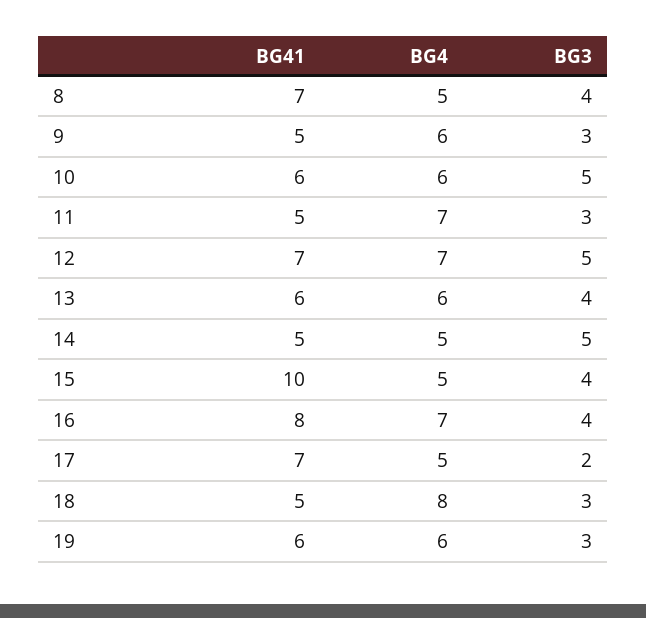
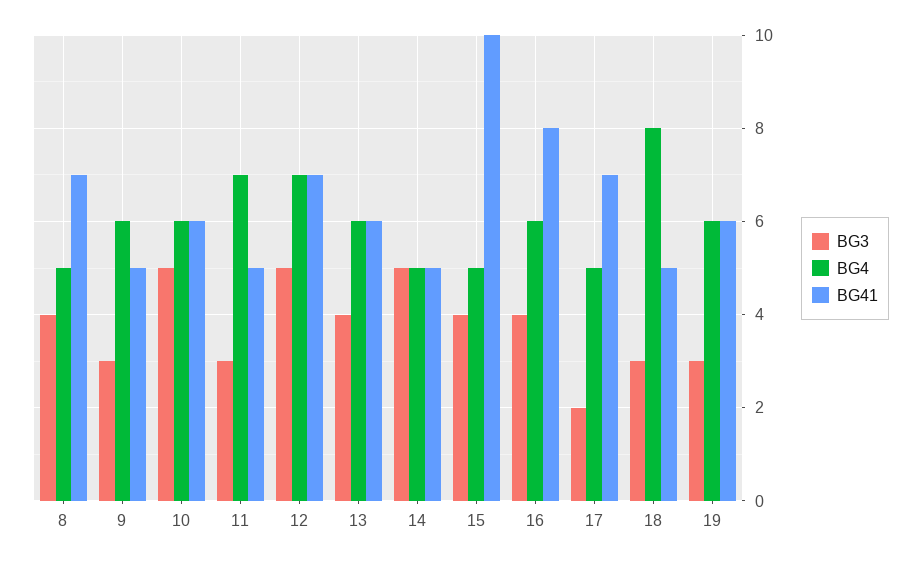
  {
    "BG41": {
      "8": 7,
      "9": 5,
      "10": 6,
      "11": 5,
      "12": 7,
      "13": 6,
      "14": 5,
      "15": 10,
      "16": 8,
      "17": 7,
      "18": 5,
      "19": 6
    },
    "BG4": {
      "8": 5,
      "9": 6,
      "10": 6,
      "11": 7,
      "12": 7,
      "13": 6,
      "14": 5,
      "15": 5,
-     "16": 7,
+     "16": 6,
      "17": 5,
      "18": 8,
      "19": 6
    },
    "BG3": {
      "8": 4,
      "9": 3,
      "10": 5,
      "11": 3,
      "12": 5,
      "13": 4,
      "14": 5,
      "15": 4,
      "16": 4,
      "17": 2,
      "18": 3,
      "19": 3
    }
  }

